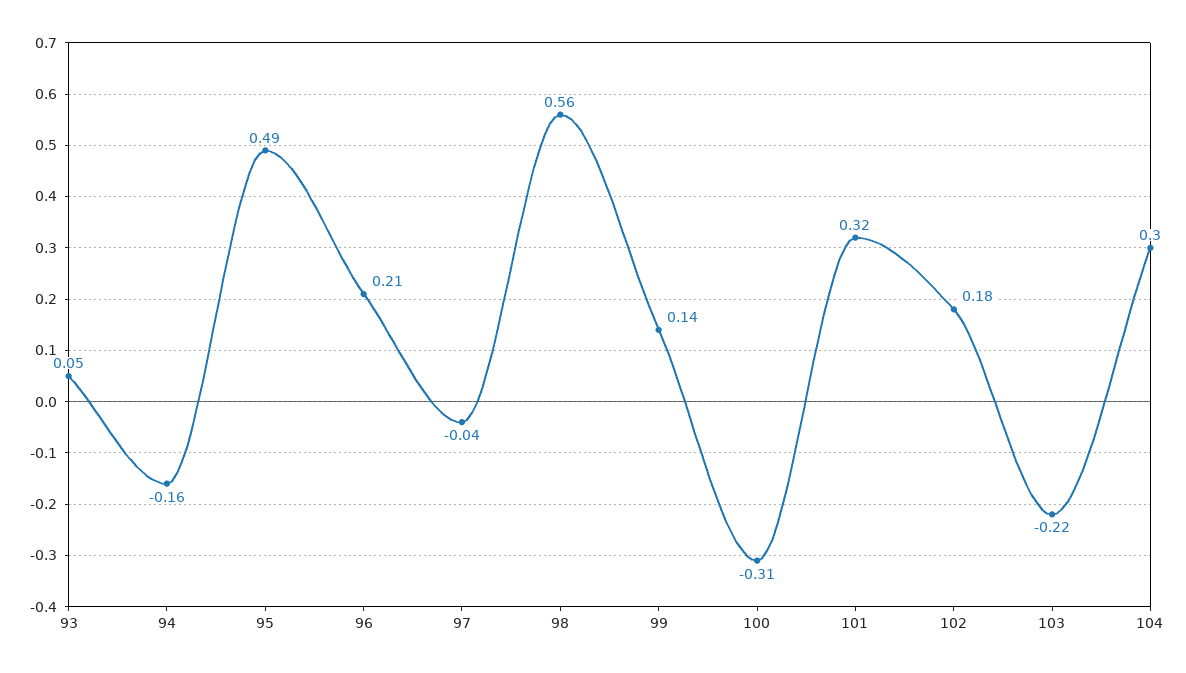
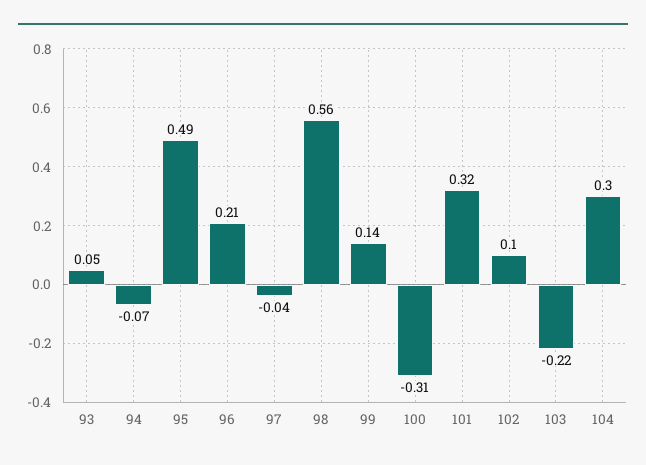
  {
    "93": 0.05,
-   "94": -0.16,
+   "94": -0.07,
    "95": 0.49,
    "96": 0.21,
    "97": -0.04,
    "98": 0.56,
    "99": 0.14,
    "100": -0.31,
    "101": 0.32,
-   "102": 0.18,
+   "102": 0.1,
    "103": -0.22,
    "104": 0.3
  }

